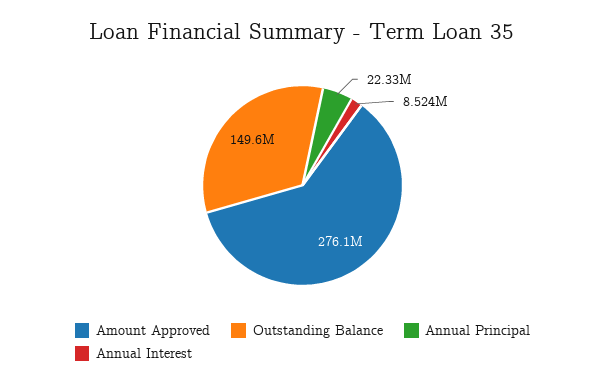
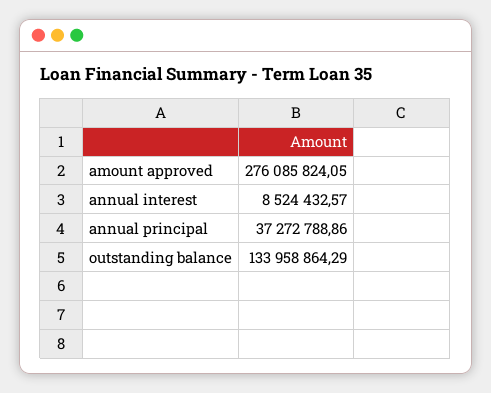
  {
    "Amount Approved": 276085824.05,
-   "Outstanding Balance": 149600000,
+   "Outstanding Balance": 133958864.29,
-   "Annual Principal": 22330000,
+   "Annual Principal": 37272788.86,
    "Annual Interest": 8524432.57
  }

